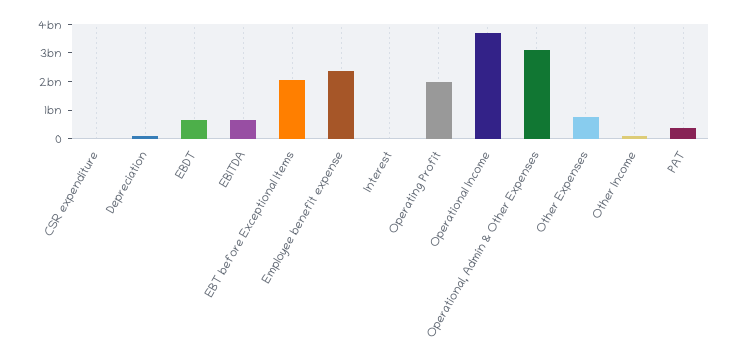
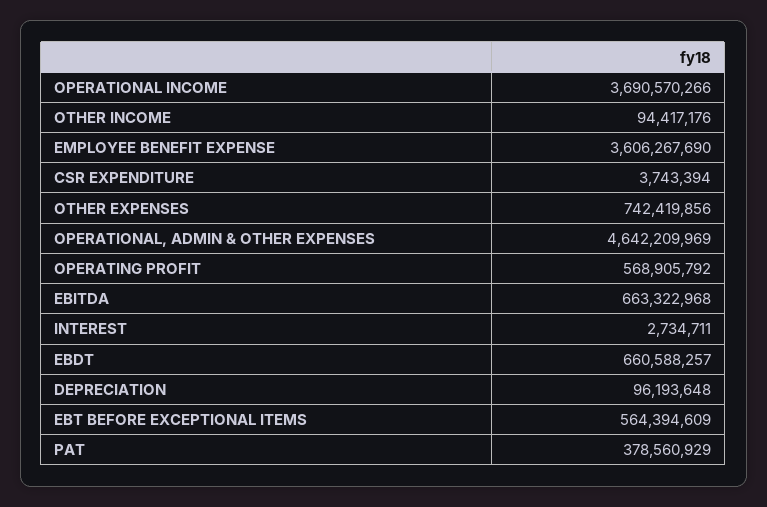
  {
    "CSR expenditure": 3743394,
    "Depreciation": 96193648,
    "EBDT": 660588257,
    "EBITDA": 663322968,
-   "EBT before Exceptional Items": 2000000000,
+   "EBT before Exceptional Items": 564394609,
-   "Employee benefit expense": 2500000000,
+   "Employee benefit expense": 3606267690,
    "Interest": 2734711,
-   "Operating Profit": 2000000000,
+   "Operating Profit": 568905792,
    "Operational Income": 3690570266,
-   "Operational, Admin & Other Expenses": 3000000000,
+   "Operational, Admin & Other Expenses": 4642209969,
    "Other Expenses": 742419856,
    "Other Income": 94417176,
    "PAT": 378560929
  }

